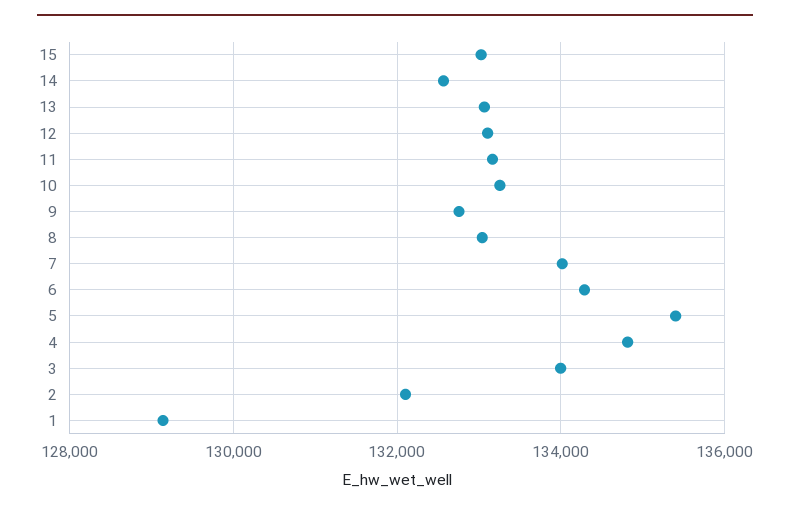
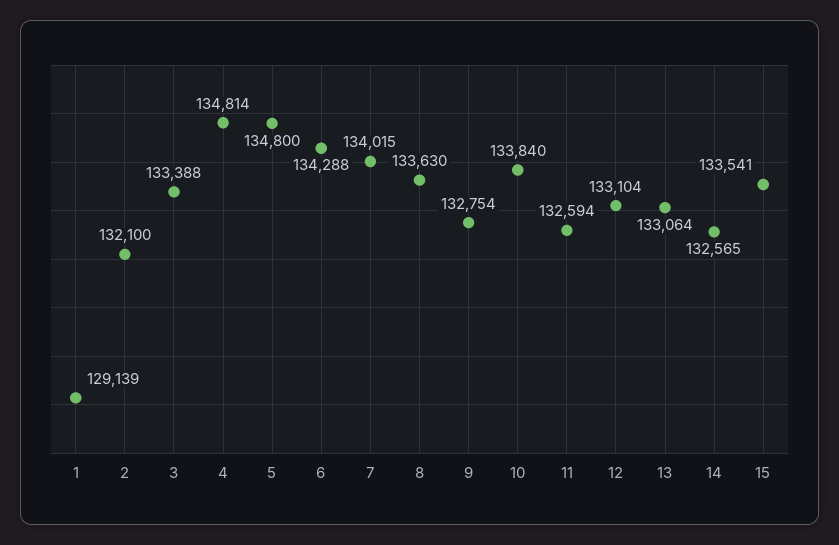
  {
-   "15": 133000,
+   "15": 133541,
    "14": 132565,
    "13": 133064,
    "12": 133104,
-   "11": 133200,
+   "11": 132594,
-   "10": 133200,
+   "10": 133840,
    "9": 132754,
-   "8": 133000,
+   "8": 133630,
    "7": 134015,
    "6": 134288,
-   "5": 135400,
+   "5": 134800,
    "4": 134814,
-   "3": 134000,
+   "3": 133388,
    "2": 132100,
    "1": 129139
  }

